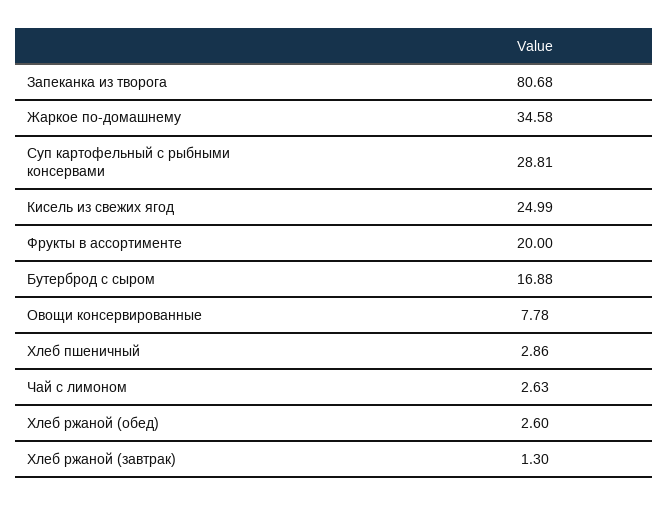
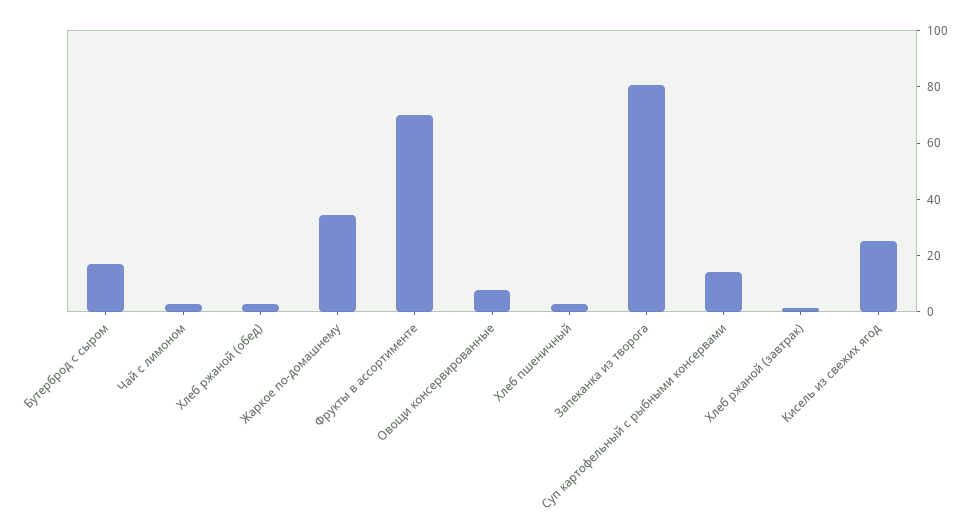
  {
    "Запеканка из творога": 80.68,
    "Жаркое по-домашнему": 34.58,
-   "Суп картофельный с рыбными консервами": 28.81,
+   "Суп картофельный с рыбными консервами": 15,
    "Кисель из свежих ягод": 24.99,
-   "Фрукты в ассортименте": 20,
+   "Фрукты в ассортименте": 70,
    "Бутерброд с сыром": 16.88,
    "Овощи консервированные": 7.78,
    "Хлеб пшеничный": 2.86,
    "Чай с лимоном": 2.63,
    "Хлеб ржаной (обед)": 2.6,
    "Хлеб ржаной (завтрак)": 1.3
  }

